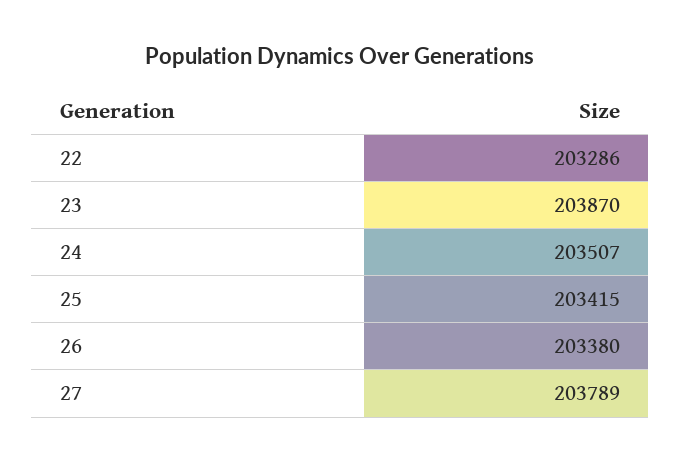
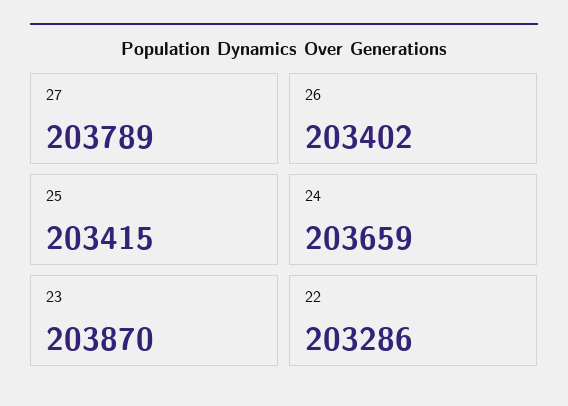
  {
    "22": 203286,
    "23": 203870,
-   "24": 203507,
+   "24": 203659,
    "25": 203415,
-   "26": 203380,
+   "26": 203402,
    "27": 203789
  }

